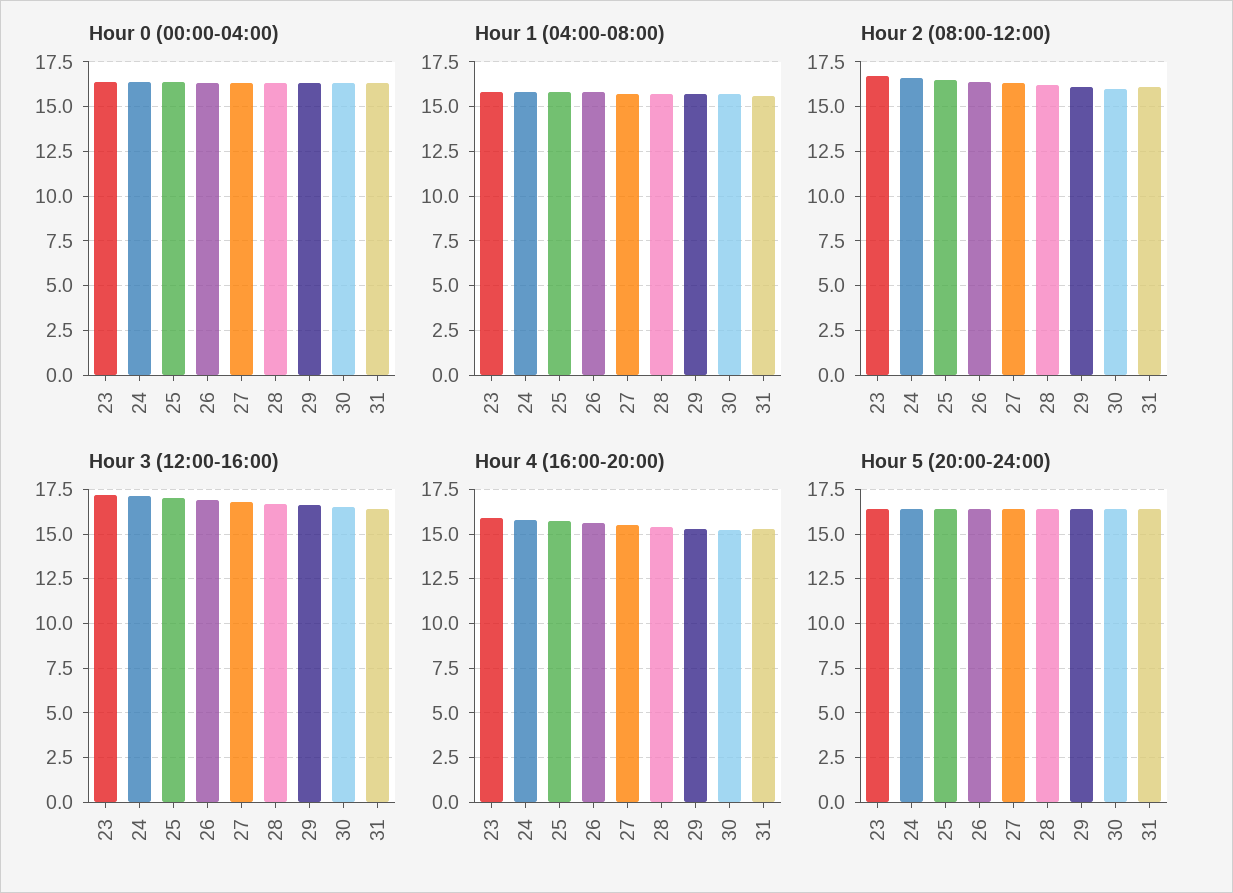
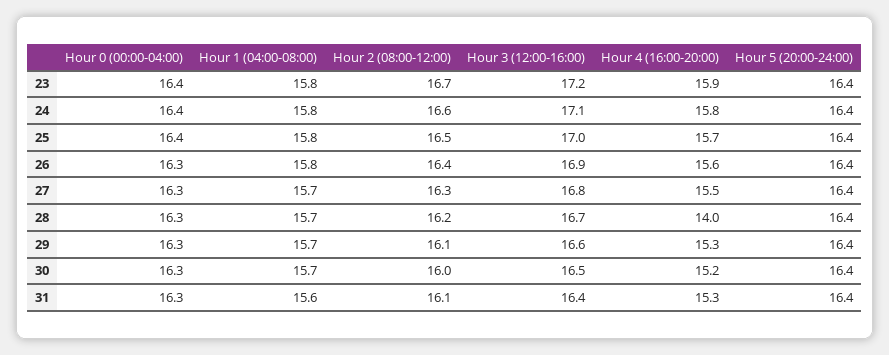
  {
    "Hour 0 (00:00-04:00)": {
      "23": 16.4,
      "24": 16.4,
      "25": 16.4,
      "26": 16.3,
      "27": 16.3,
      "28": 16.3,
      "29": 16.3,
      "30": 16.3,
      "31": 16.3
    },
    "Hour 1 (04:00-08:00)": {
      "23": 15.8,
      "24": 15.8,
      "25": 15.8,
      "26": 15.8,
      "27": 15.7,
      "28": 15.7,
      "29": 15.7,
      "30": 15.7,
      "31": 15.6
    },
    "Hour 2 (08:00-12:00)": {
      "23": 16.7,
      "24": 16.6,
      "25": 16.5,
      "26": 16.4,
      "27": 16.3,
      "28": 16.2,
      "29": 16.1,
      "30": 16,
      "31": 16.1
    },
    "Hour 3 (12:00-16:00)": {
      "23": 17.2,
      "24": 17.1,
      "25": 17,
      "26": 16.9,
      "27": 16.8,
      "28": 16.7,
      "29": 16.6,
      "30": 16.5,
      "31": 16.4
    },
    "Hour 4 (16:00-20:00)": {
      "23": 15.9,
      "24": 15.8,
      "25": 15.7,
      "26": 15.6,
      "27": 15.5,
-     "28": 15.5,
+     "28": 14,
      "29": 15.3,
      "30": 15.2,
      "31": 15.3
    },
    "Hour 5 (20:00-24:00)": {
      "23": 16.4,
      "24": 16.4,
      "25": 16.4,
      "26": 16.4,
      "27": 16.4,
      "28": 16.4,
      "29": 16.4,
      "30": 16.4,
      "31": 16.4
    }
  }

